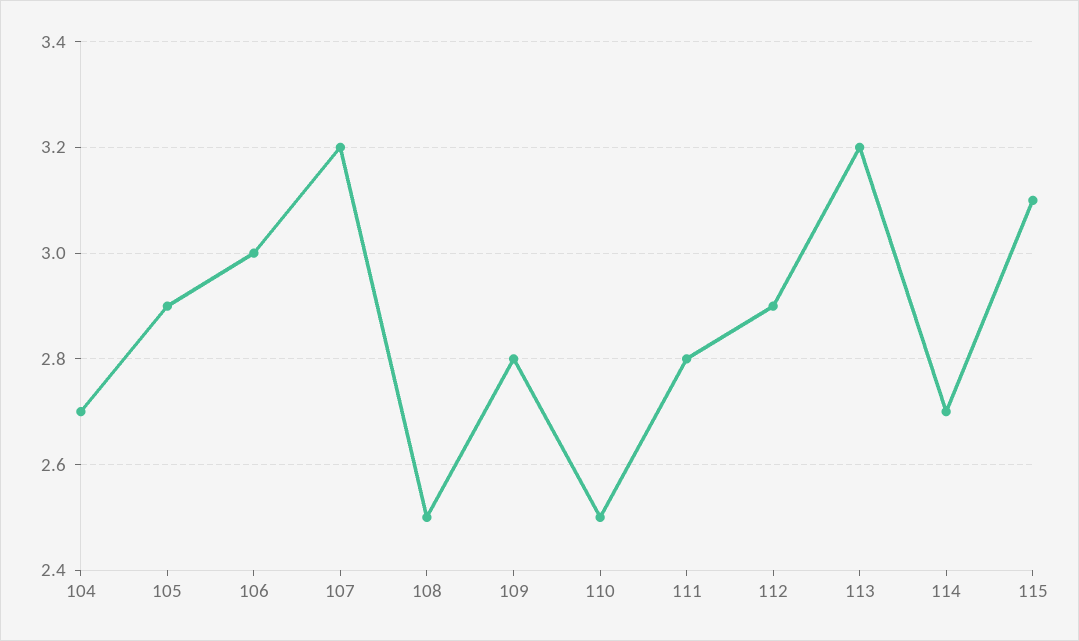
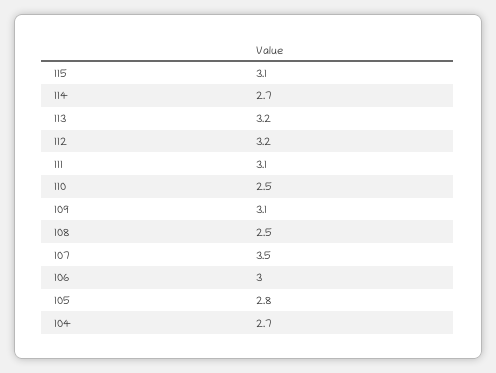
  {
    "104": 2.7,
-   "105": 2.9,
+   "105": 2.8,
    "106": 3,
-   "107": 3.2,
+   "107": 3.5,
    "108": 2.5,
-   "109": 2.8,
+   "109": 3.1,
    "110": 2.5,
-   "111": 2.8,
+   "111": 3.1,
-   "112": 2.9,
+   "112": 3.2,
    "113": 3.2,
    "114": 2.7,
    "115": 3.1
  }

